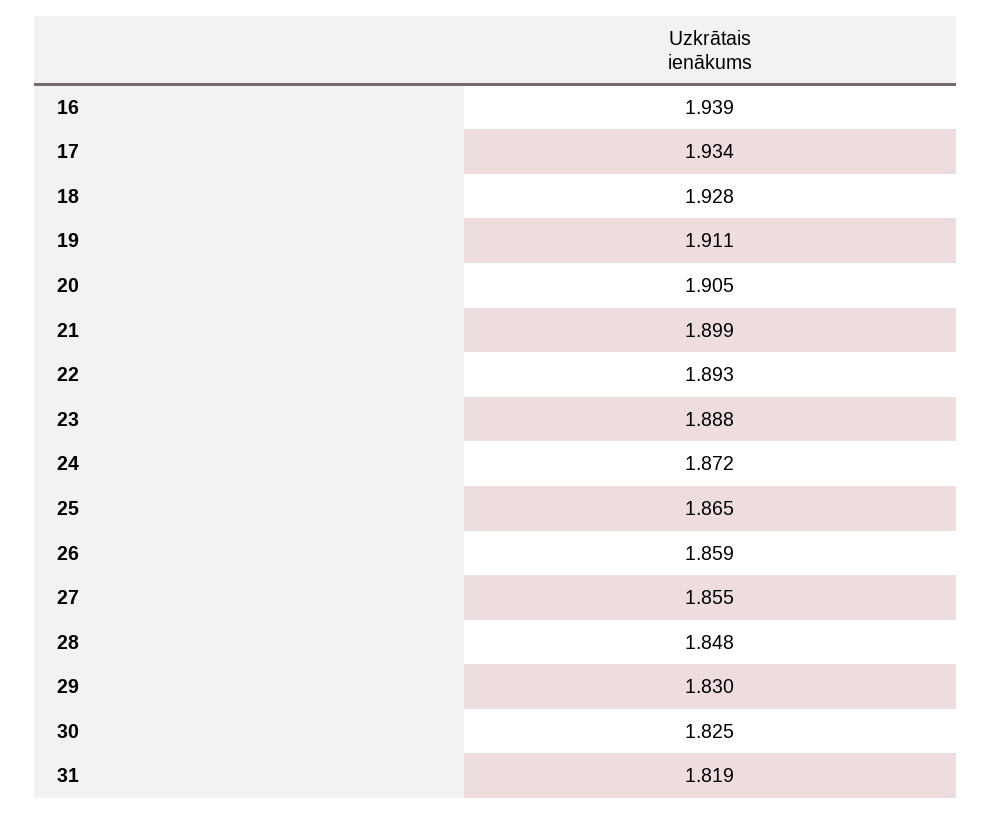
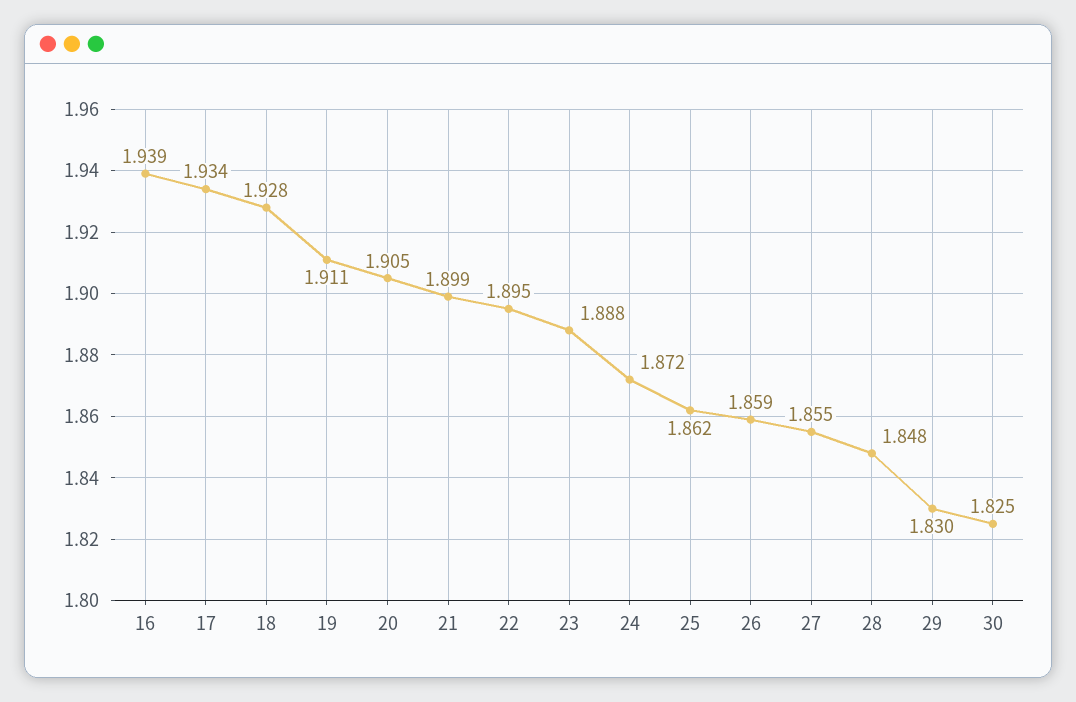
  {
    "16": 1.939,
    "17": 1.934,
    "18": 1.928,
    "19": 1.911,
    "20": 1.905,
    "21": 1.899,
-   "22": 1.893,
+   "22": 1.895,
    "23": 1.888,
    "24": 1.872,
-   "25": 1.865,
+   "25": 1.862,
    "26": 1.859,
    "27": 1.855,
    "28": 1.848,
    "29": 1.83,
-   "30": 1.825,
+   "30": 1.825
-   "31": 1.819
  }

